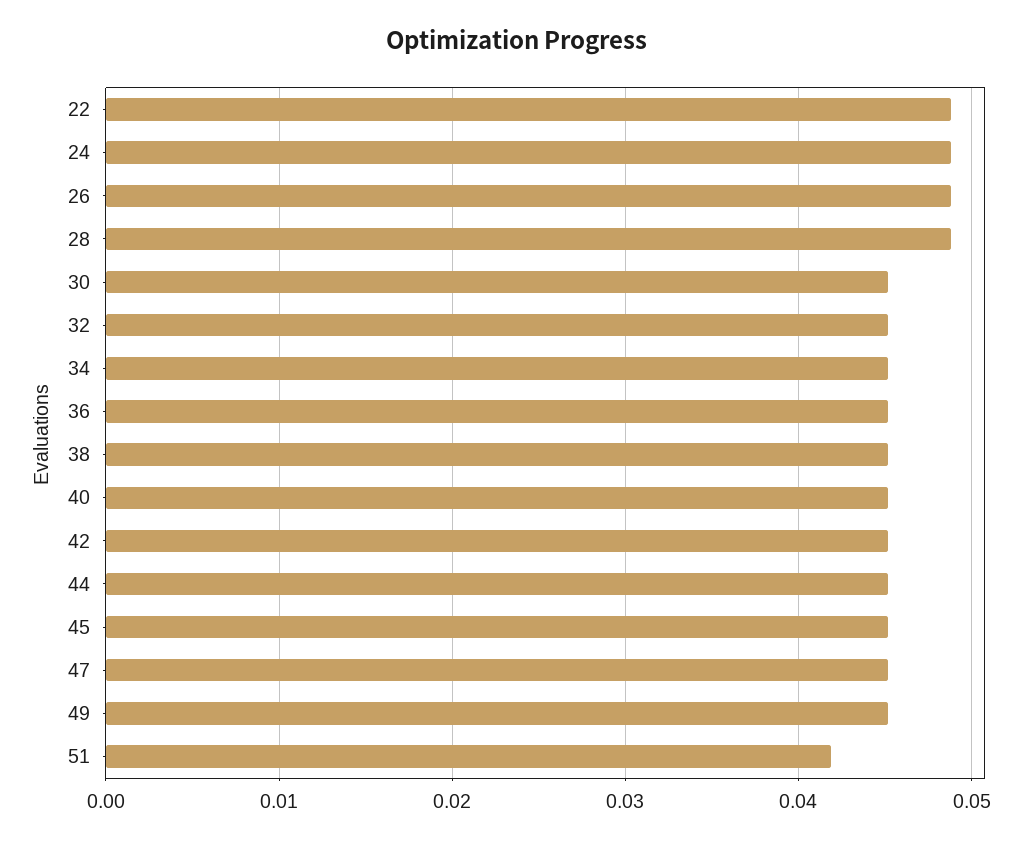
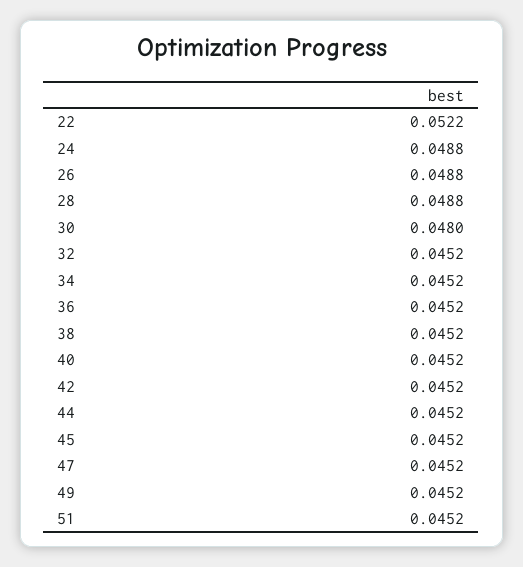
  {
-   "22": 0.049,
+   "22": 0.0522,
    "24": 0.0488,
    "26": 0.0488,
    "28": 0.0488,
-   "30": 0.045,
+   "30": 0.048,
    "32": 0.0452,
    "34": 0.0452,
    "36": 0.0452,
    "38": 0.0452,
    "40": 0.0452,
    "42": 0.0452,
    "44": 0.0452,
    "45": 0.0452,
    "47": 0.0452,
    "49": 0.0452,
-   "51": 0.042
+   "51": 0.0452
  }

